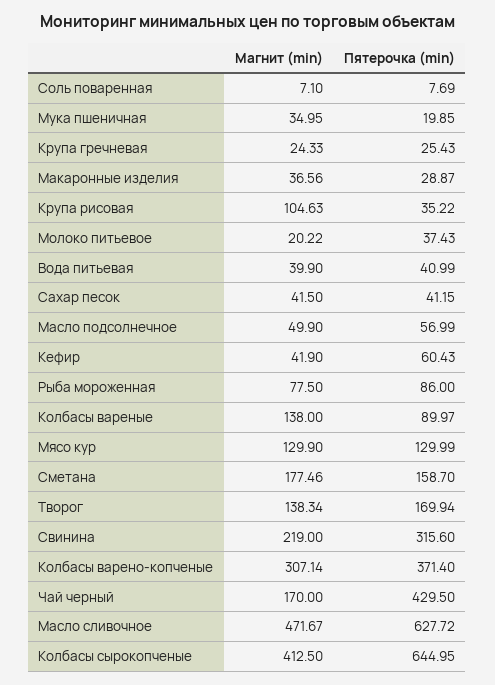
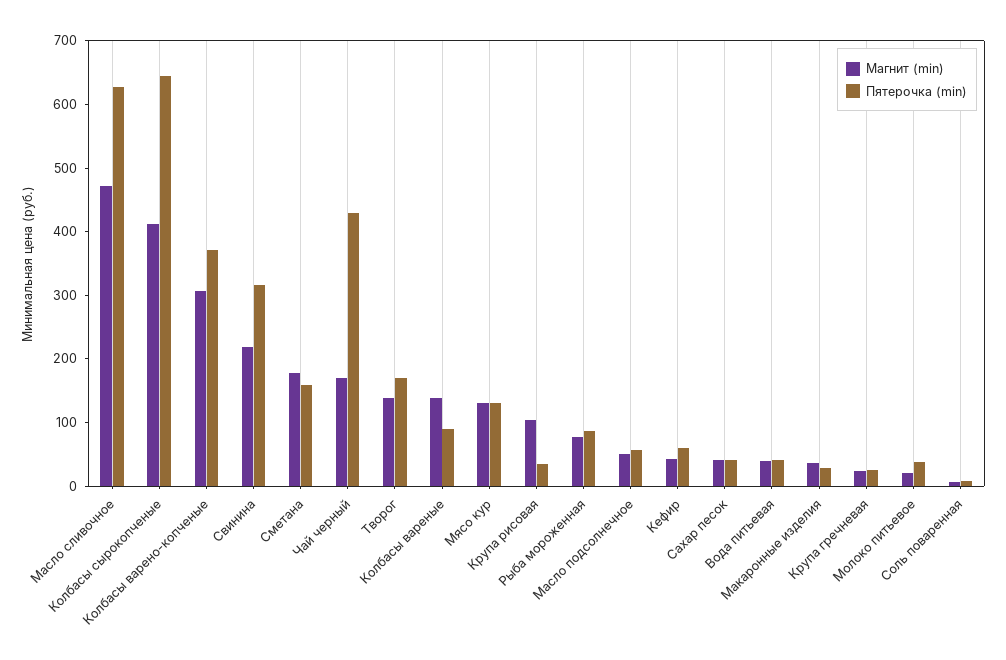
  {
    "Магнит (min)": {
      "Соль поваренная": 7.1,
-     "Мука пшеничная": 34.95,
      "Крупа гречневая": 24.33,
      "Макаронные изделия": 36.56,
      "Крупа рисовая": 104.63,
      "Молоко питьевое": 20.22,
      "Вода питьевая": 39.9,
      "Сахар песок": 41.5,
      "Масло подсолнечное": 49.9,
      "Кефир": 41.9,
      "Рыба мороженная": 77.5,
      "Колбасы вареные": 138,
      "Мясо кур": 129.9,
      "Сметана": 177.46,
      "Творог": 138.34,
      "Свинина": 219,
      "Колбасы варено-копченые": 307.14,
      "Чай черный": 170,
      "Масло сливочное": 471.67,
      "Колбасы сырокопченые": 412.5
    },
    "Пятерочка (min)": {
      "Соль поваренная": 7.69,
-     "Мука пшеничная": 19.85,
      "Крупа гречневая": 25.43,
      "Макаронные изделия": 28.87,
      "Крупа рисовая": 35.22,
      "Молоко питьевое": 37.43,
      "Вода питьевая": 40.99,
      "Сахар песок": 41.15,
      "Масло подсолнечное": 56.99,
      "Кефир": 60.43,
      "Рыба мороженная": 86,
      "Колбасы вареные": 89.97,
      "Мясо кур": 129.99,
      "Сметана": 158.7,
      "Творог": 169.94,
      "Свинина": 315.6,
      "Колбасы варено-копченые": 371.4,
      "Чай черный": 429.5,
      "Масло сливочное": 627.72,
      "Колбасы сырокопченые": 644.95
    }
  }

